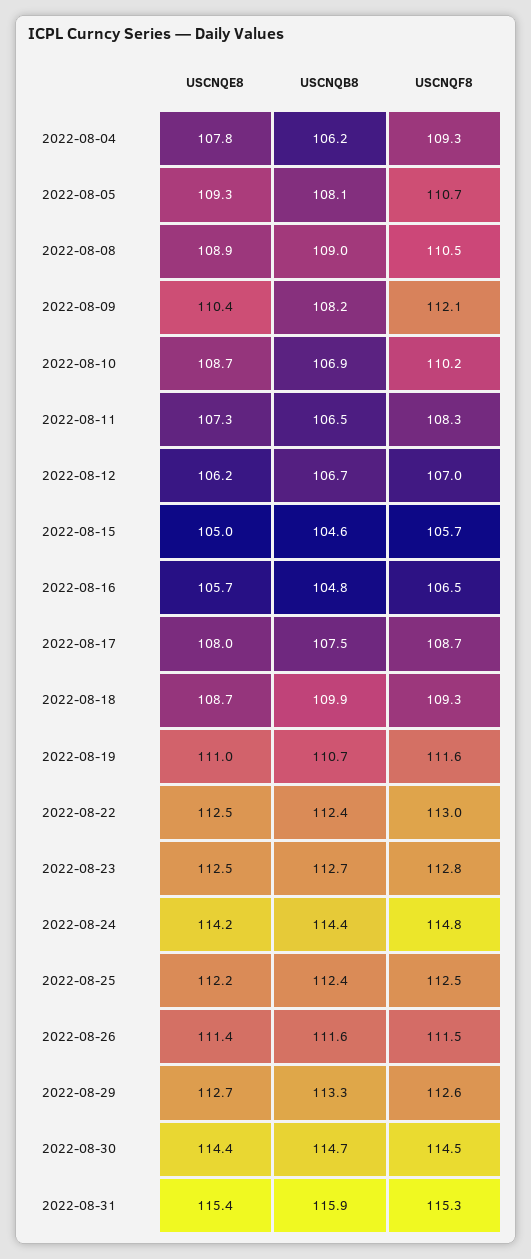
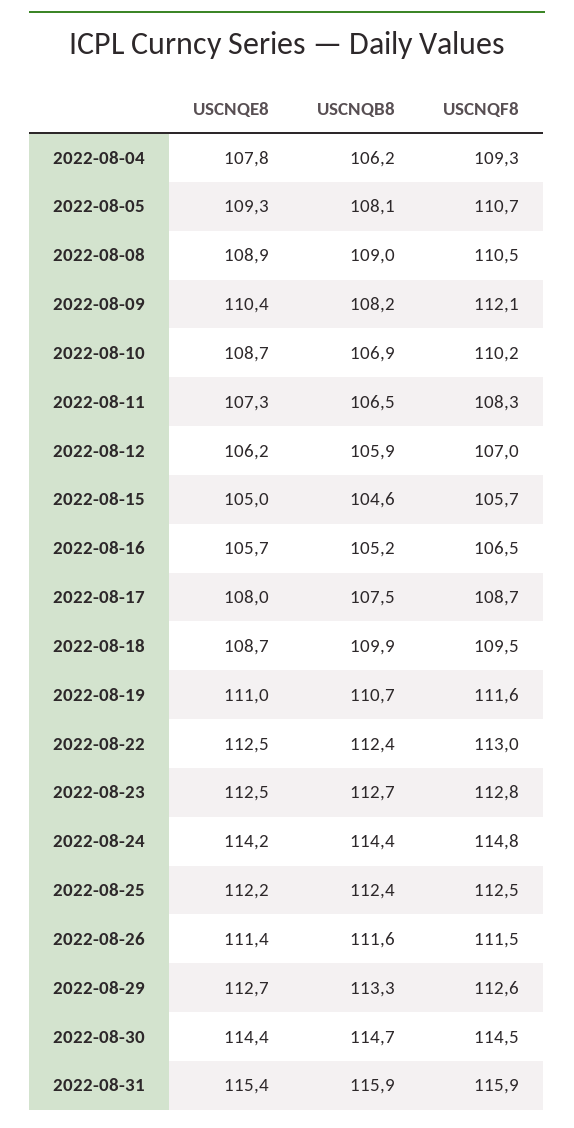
  {
    "USCNQE8": {
      "2022-08-04": 107.8,
      "2022-08-05": 109.3,
      "2022-08-08": 108.9,
      "2022-08-09": 110.4,
      "2022-08-10": 108.7,
      "2022-08-11": 107.3,
      "2022-08-12": 106.2,
      "2022-08-15": 105,
      "2022-08-16": 105.7,
      "2022-08-17": 108,
      "2022-08-18": 108.7,
      "2022-08-19": 111,
      "2022-08-22": 112.5,
      "2022-08-23": 112.5,
      "2022-08-24": 114.2,
      "2022-08-25": 112.2,
      "2022-08-26": 111.4,
      "2022-08-29": 112.7,
      "2022-08-30": 114.4,
      "2022-08-31": 115.4
    },
    "USCNQB8": {
      "2022-08-04": 106.2,
      "2022-08-05": 108.1,
      "2022-08-08": 109,
      "2022-08-09": 108.2,
      "2022-08-10": 106.9,
      "2022-08-11": 106.5,
-     "2022-08-12": 106.7,
+     "2022-08-12": 105.9,
      "2022-08-15": 104.6,
-     "2022-08-16": 104.8,
+     "2022-08-16": 105.2,
      "2022-08-17": 107.5,
      "2022-08-18": 109.9,
      "2022-08-19": 110.7,
      "2022-08-22": 112.4,
      "2022-08-23": 112.7,
      "2022-08-24": 114.4,
      "2022-08-25": 112.4,
      "2022-08-26": 111.6,
      "2022-08-29": 113.3,
      "2022-08-30": 114.7,
      "2022-08-31": 115.9
    },
    "USCNQF8": {
      "2022-08-04": 109.3,
      "2022-08-05": 110.7,
      "2022-08-08": 110.5,
      "2022-08-09": 112.1,
      "2022-08-10": 110.2,
      "2022-08-11": 108.3,
      "2022-08-12": 107,
      "2022-08-15": 105.7,
      "2022-08-16": 106.5,
      "2022-08-17": 108.7,
-     "2022-08-18": 109.3,
+     "2022-08-18": 109.5,
      "2022-08-19": 111.6,
      "2022-08-22": 113,
      "2022-08-23": 112.8,
      "2022-08-24": 114.8,
      "2022-08-25": 112.5,
      "2022-08-26": 111.5,
      "2022-08-29": 112.6,
      "2022-08-30": 114.5,
-     "2022-08-31": 115.3
+     "2022-08-31": 115.9
    }
  }

